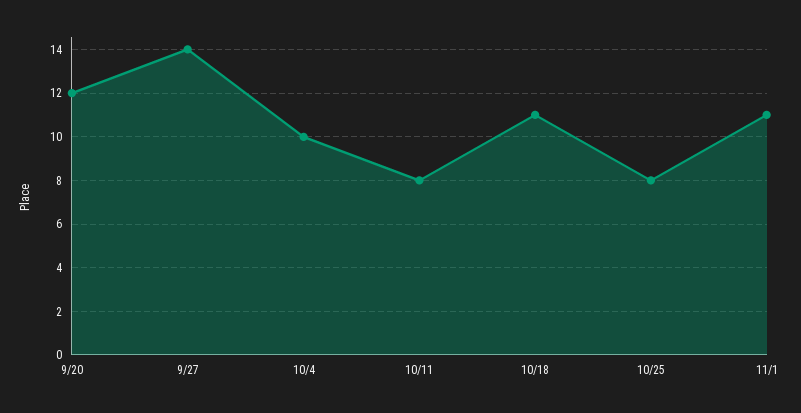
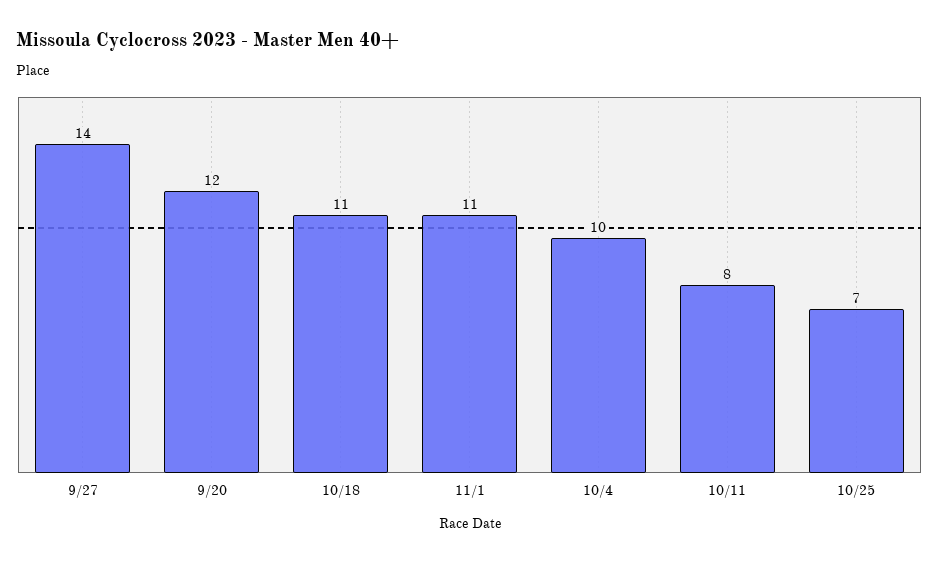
  {
    "9/20": 12,
    "9/27": 14,
    "10/4": 10,
    "10/11": 8,
    "10/18": 11,
-   "10/25": 8,
+   "10/25": 7,
    "11/1": 11
  }

